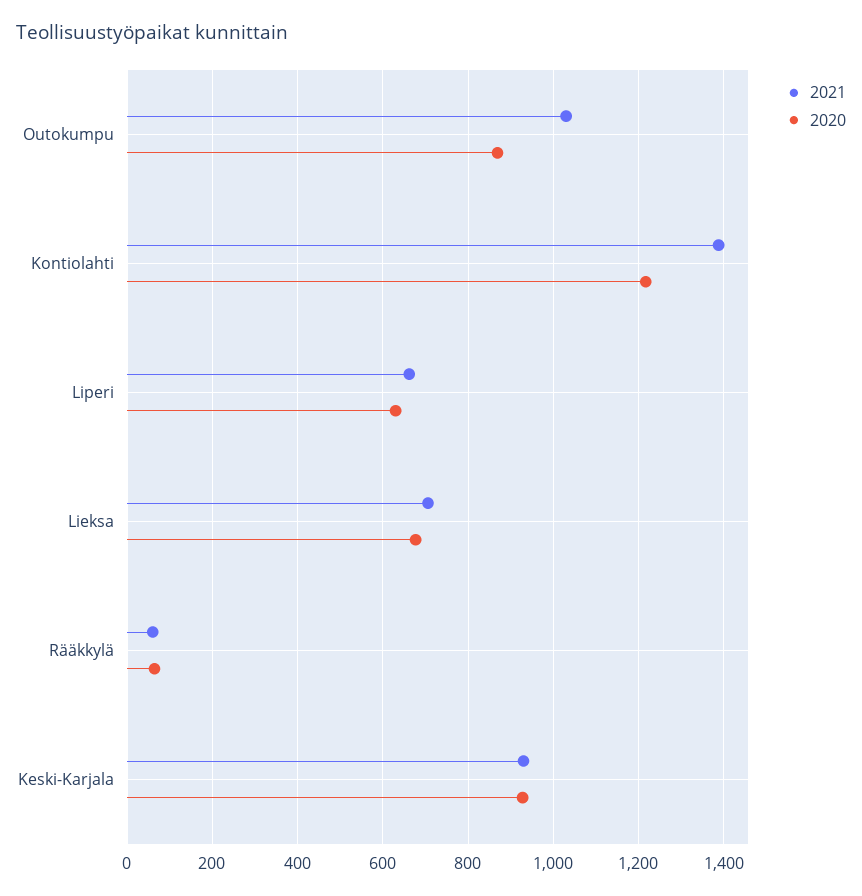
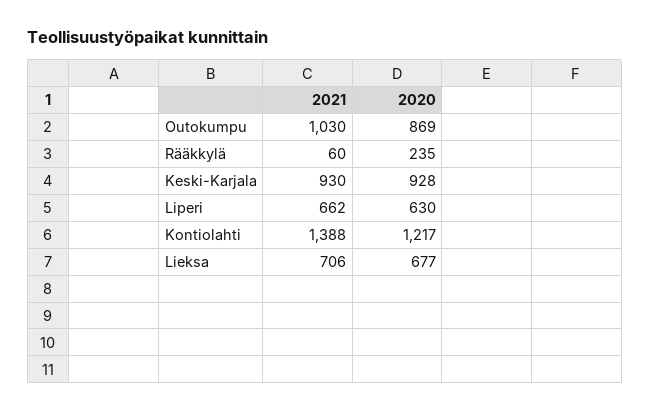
  {
    "2021": {
      "Outokumpu": 1030,
      "Kontiolahti": 1388,
      "Liperi": 662,
      "Lieksa": 706,
      "Rääkkylä": 60,
      "Keski-Karjala": 930
    },
    "2020": {
      "Outokumpu": 869,
      "Kontiolahti": 1217,
      "Liperi": 630,
      "Lieksa": 677,
-     "Rääkkylä": 60,
+     "Rääkkylä": 235,
      "Keski-Karjala": 928
    }
  }

